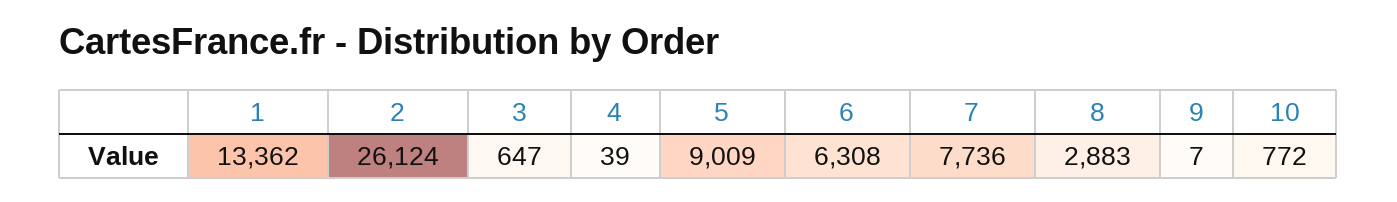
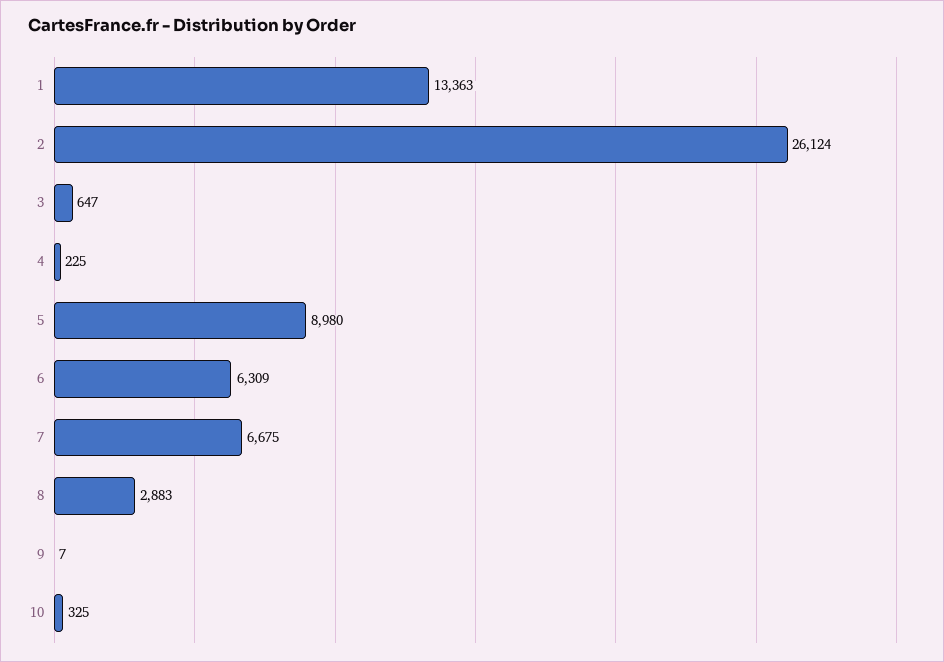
  {
-   "1": 13362,
+   "1": 13363,
    "2": 26124,
    "3": 647,
-   "4": 39,
+   "4": 225,
-   "5": 9009,
+   "5": 8980,
-   "6": 6308,
+   "6": 6309,
-   "7": 7736,
+   "7": 6675,
    "8": 2883,
    "9": 7,
-   "10": 772
+   "10": 325
  }

